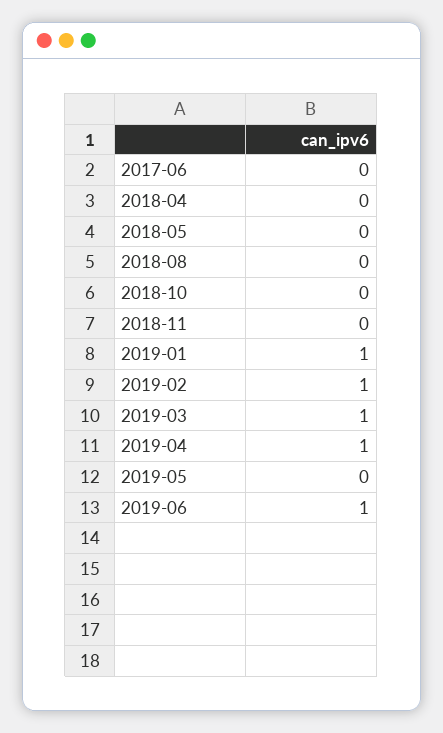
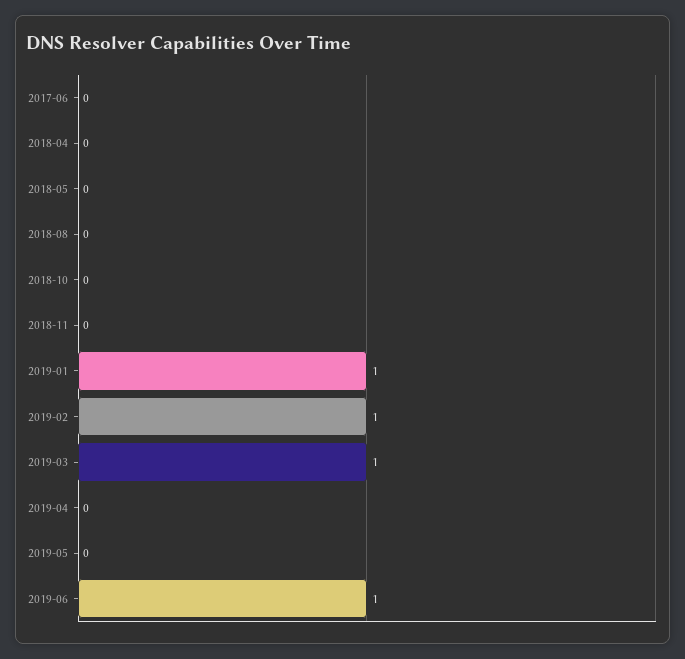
  {
    "2017-06": 0,
    "2018-04": 0,
    "2018-05": 0,
    "2018-08": 0,
    "2018-10": 0,
    "2018-11": 0,
    "2019-01": 1,
    "2019-02": 1,
    "2019-03": 1,
-   "2019-04": 1,
+   "2019-04": 0,
    "2019-05": 0,
    "2019-06": 1
  }

